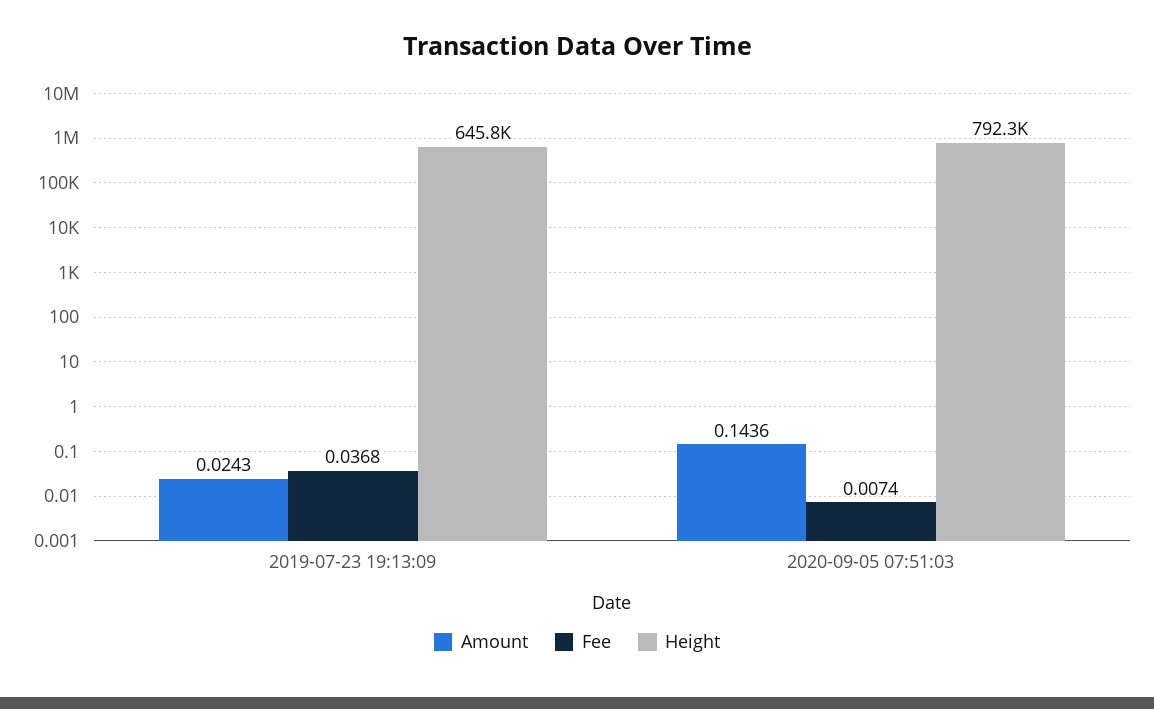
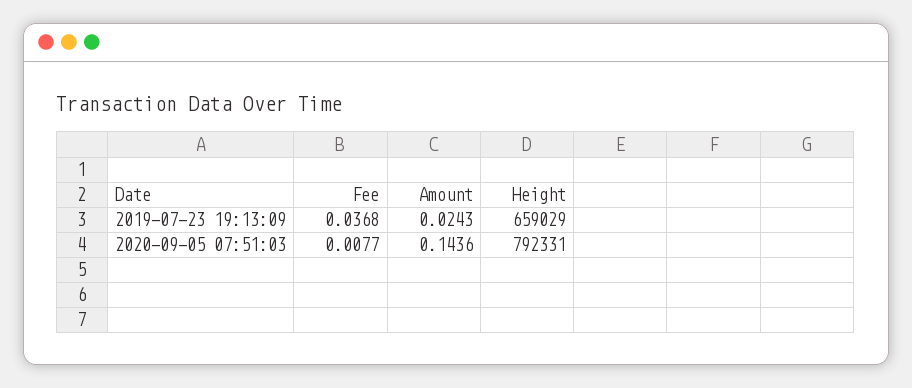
  {
    "Amount": {
      "2019-07-23 19:13:09": 0.0243,
      "2020-09-05 07:51:03": 0.1436
    },
    "Fee": {
      "2019-07-23 19:13:09": 0.0368,
-     "2020-09-05 07:51:03": 0.0074
+     "2020-09-05 07:51:03": 0.0077
    },
    "Height": {
-     "2019-07-23 19:13:09": 645800,
+     "2019-07-23 19:13:09": 659029,
      "2020-09-05 07:51:03": 792331
    }
  }

